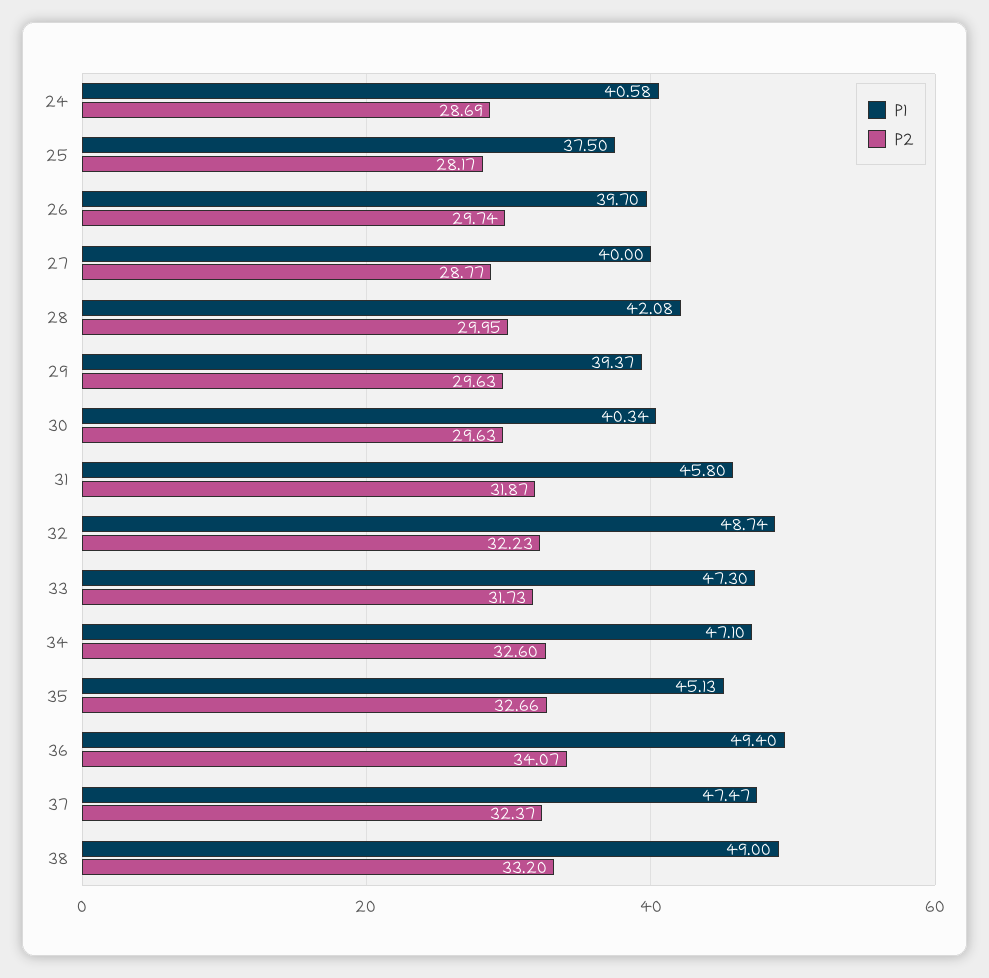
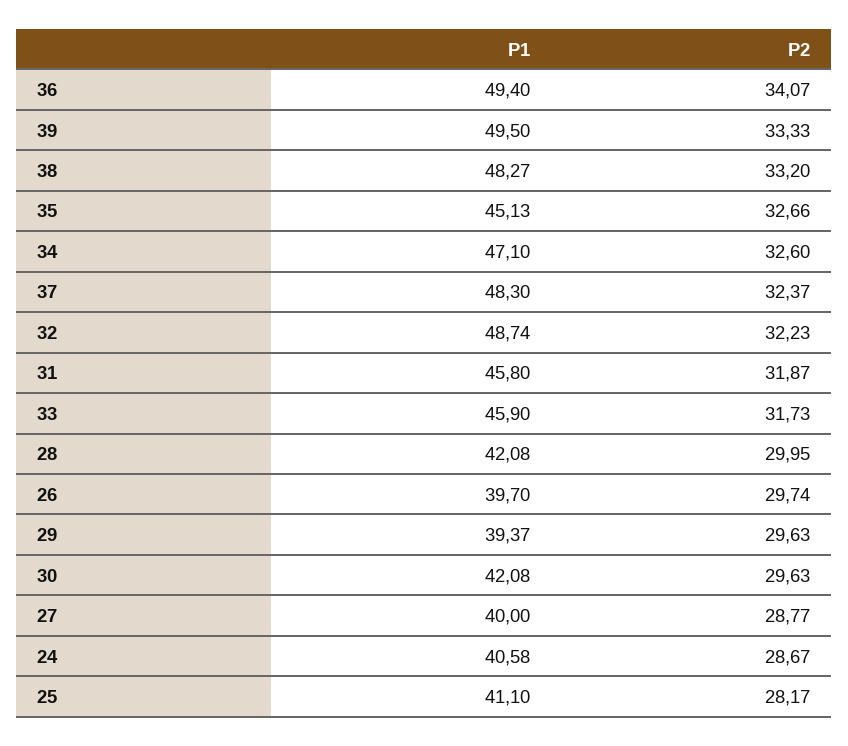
  {
    "P1": {
      "24": 40.58,
-     "25": 37.5,
+     "25": 41.1,
      "26": 39.7,
      "27": 40,
      "28": 42.08,
      "29": 39.37,
-     "30": 40.34,
+     "30": 42.08,
      "31": 45.8,
      "32": 48.74,
-     "33": 47.3,
+     "33": 45.9,
      "34": 47.1,
      "35": 45.13,
      "36": 49.4,
-     "37": 47.47,
+     "37": 48.3,
-     "38": 49
+     "38": 48.27,
+     "39": 49.5
    },
    "P2": {
-     "24": 28.69,
+     "24": 28.67,
      "25": 28.17,
      "26": 29.74,
      "27": 28.77,
      "28": 29.95,
      "29": 29.63,
      "30": 29.63,
      "31": 31.87,
      "32": 32.23,
      "33": 31.73,
      "34": 32.6,
      "35": 32.66,
      "36": 34.07,
      "37": 32.37,
-     "38": 33.2
+     "38": 33.2,
+     "39": 33.33
    }
  }

